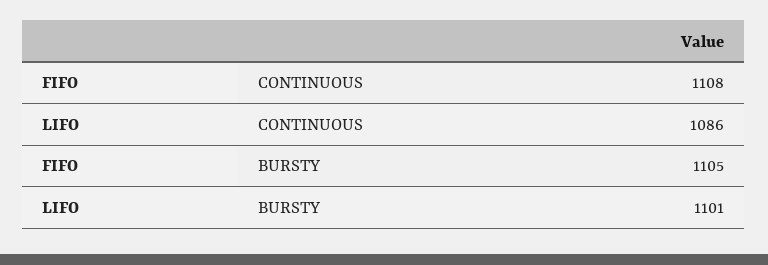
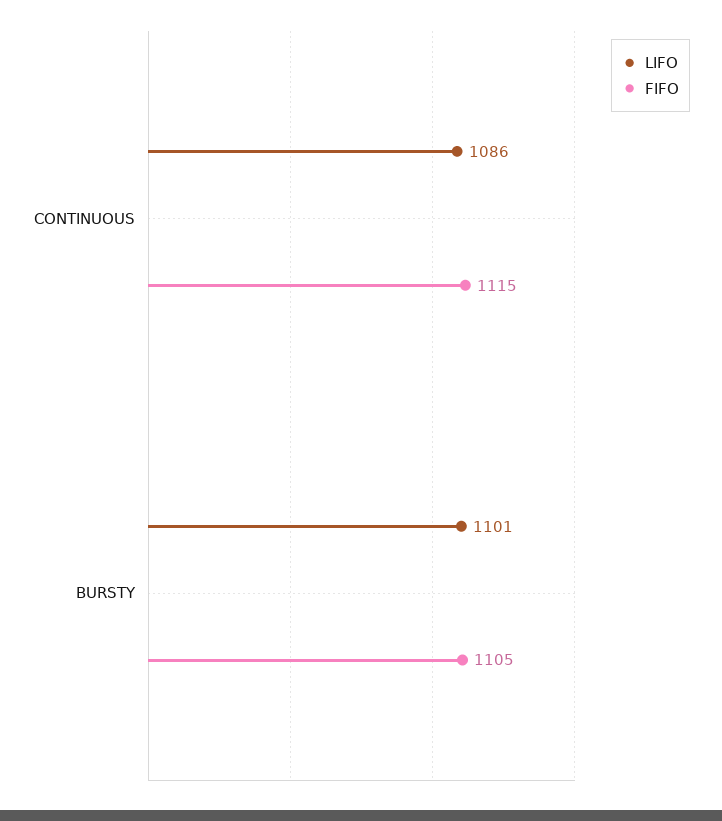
  {
    "FIFO": {
-     "CONTINUOUS": 1108,
+     "CONTINUOUS": 1115,
      "BURSTY": 1105
    },
    "LIFO": {
      "CONTINUOUS": 1086,
      "BURSTY": 1101
    }
  }

